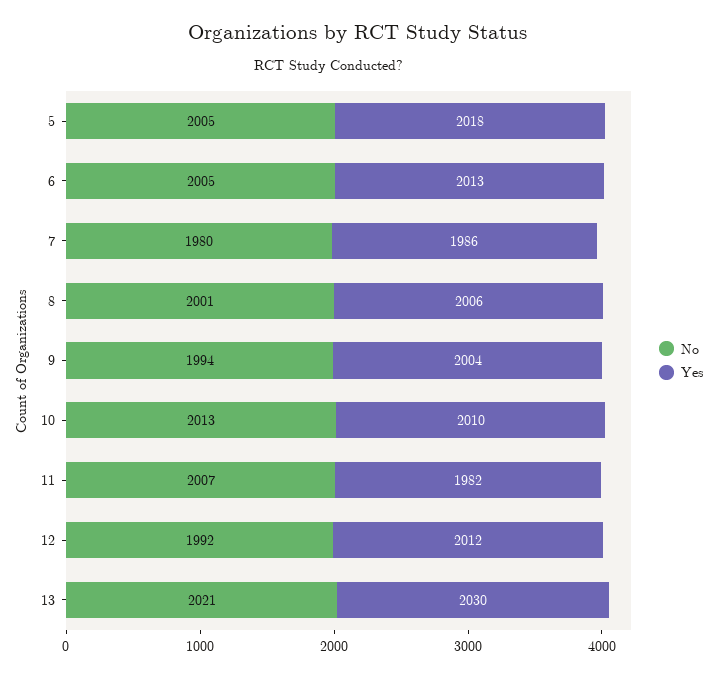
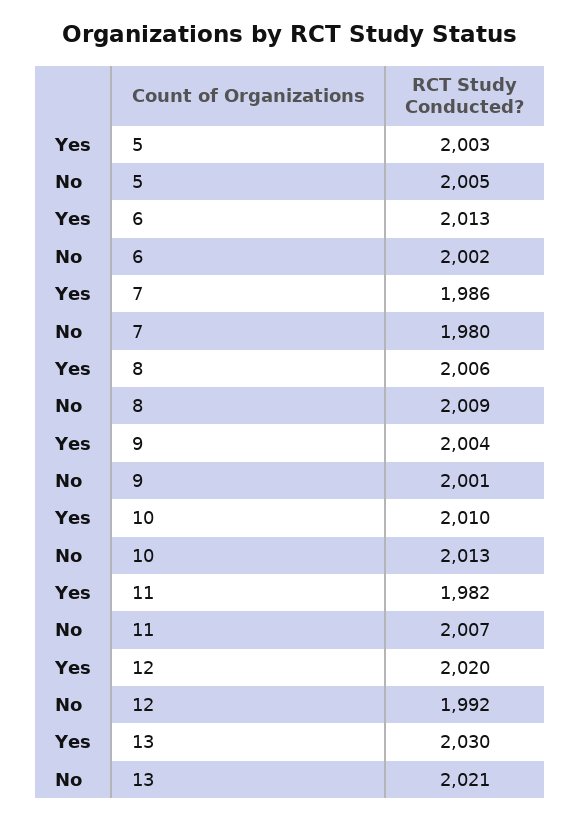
  {
    "No": {
      "5": 2005,
-     "6": 2005,
+     "6": 2002,
      "7": 1980,
-     "8": 2001,
+     "8": 2009,
-     "9": 1994,
+     "9": 2001,
      "10": 2013,
      "11": 2007,
      "12": 1992,
      "13": 2021
    },
    "Yes": {
-     "5": 2018,
+     "5": 2003,
      "6": 2013,
      "7": 1986,
      "8": 2006,
      "9": 2004,
      "10": 2010,
      "11": 1982,
-     "12": 2012,
+     "12": 2020,
      "13": 2030
    }
  }

